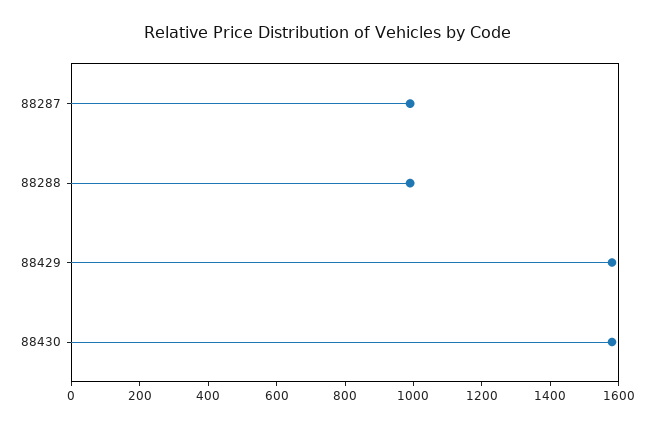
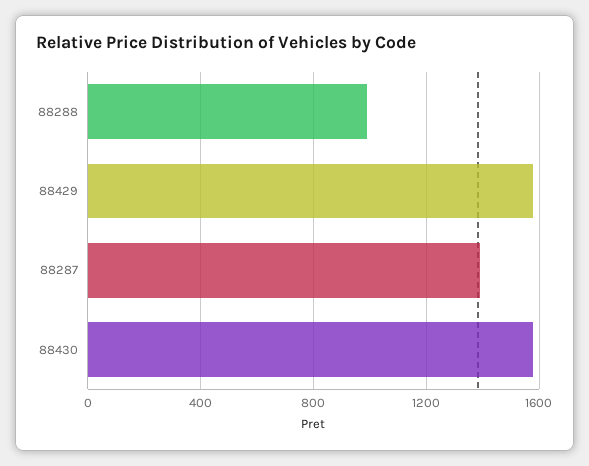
  {
-   "88287": 1000,
+   "88287": 1400,
    "88288": 1000,
    "88429": 1600,
    "88430": 1600
  }

